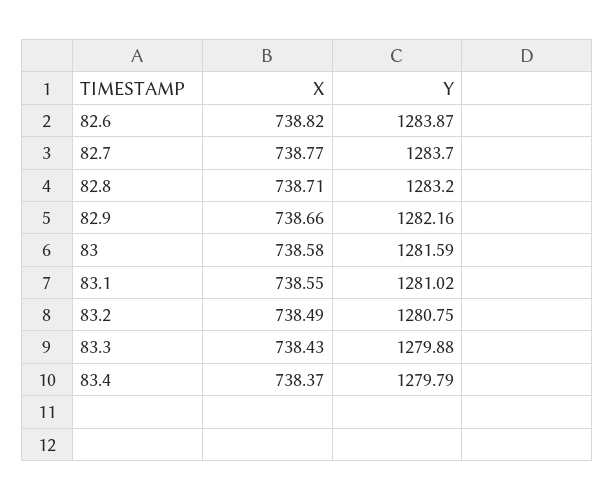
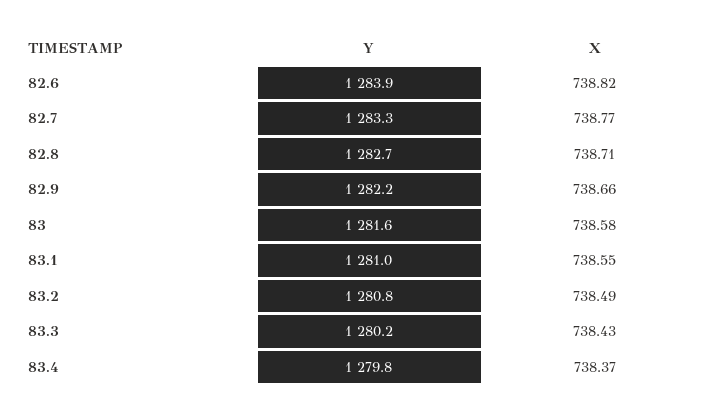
  {
    "X": {
      "82.6": 738.82,
      "82.7": 738.77,
      "82.8": 738.71,
      "82.9": 738.66,
      "83": 738.58,
      "83.1": 738.55,
      "83.2": 738.49,
      "83.3": 738.43,
      "83.4": 738.37
    },
    "Y": {
      "82.6": 1283.87,
-     "82.7": 1283.7,
+     "82.7": 1283.3,
-     "82.8": 1283.2,
+     "82.8": 1282.7,
      "82.9": 1282.16,
      "83": 1281.59,
      "83.1": 1281.02,
      "83.2": 1280.75,
-     "83.3": 1279.88,
+     "83.3": 1280.2,
      "83.4": 1279.79
    }
  }

